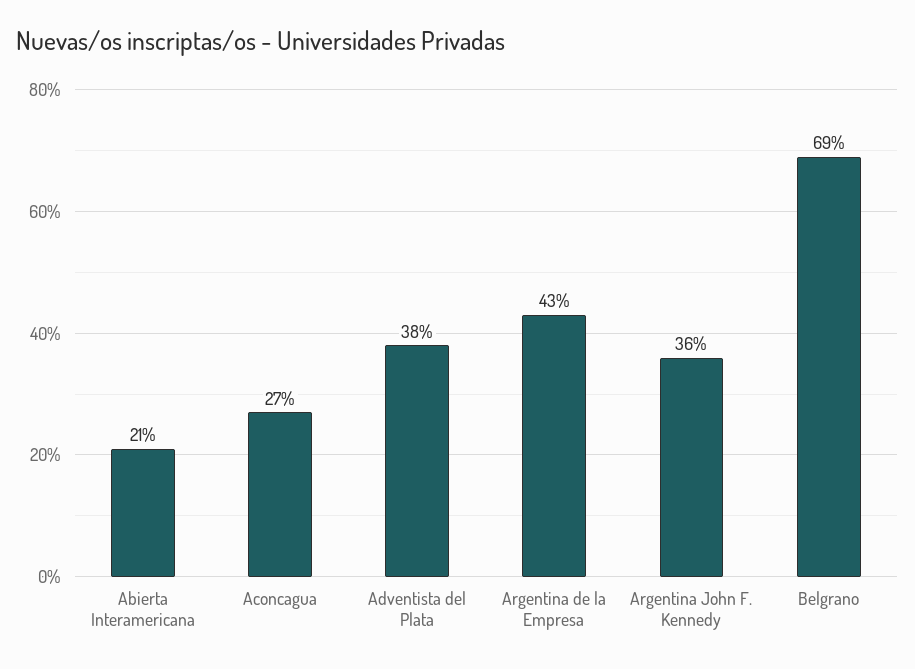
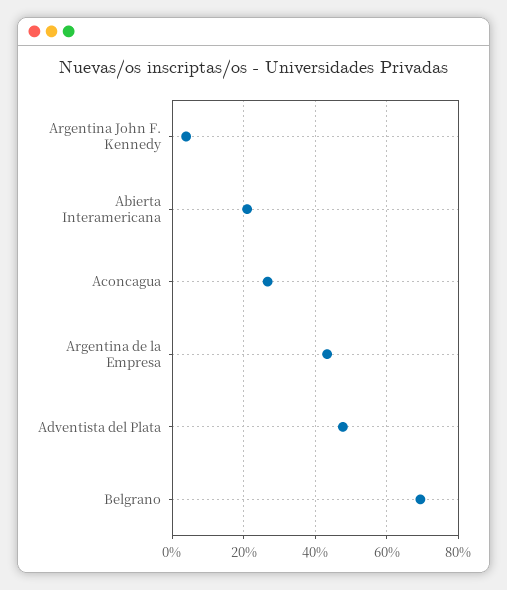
  {
    "Abierta Interamericana": 21,
    "Aconcagua": 27,
-   "Adventista del Plata": 38,
+   "Adventista del Plata": 48,
    "Argentina de la Empresa": 43,
-   "Argentina John F. Kennedy": 36,
+   "Argentina John F. Kennedy": 4,
    "Belgrano": 69
  }

